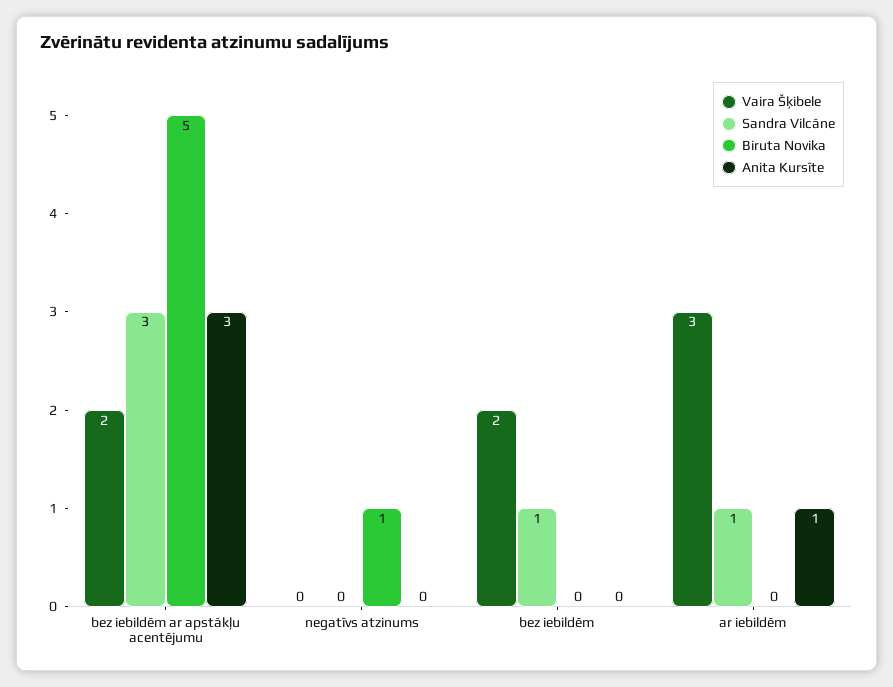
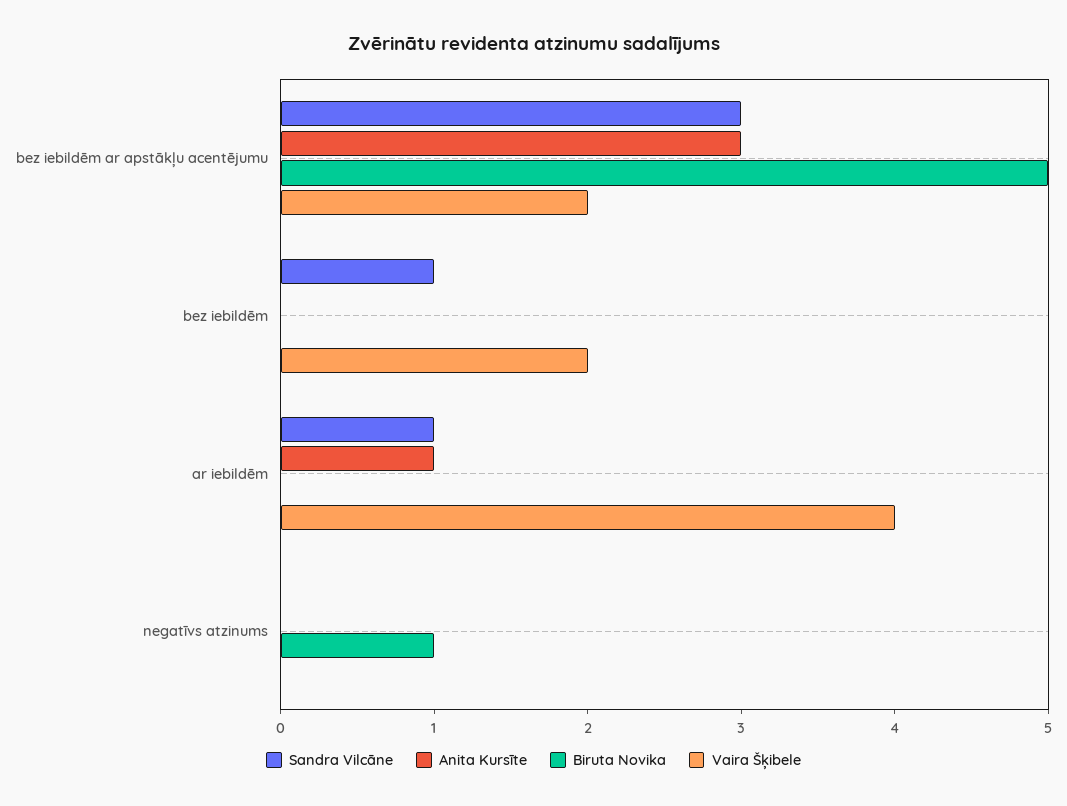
  {
    "Vaira Šķibele": {
      "bez iebildēm ar apstākļu acentējumu": 2,
      "negatīvs atzinums": 0,
      "bez iebildēm": 2,
-     "ar iebildēm": 3
+     "ar iebildēm": 4
    },
    "Sandra Vilcāne": {
      "bez iebildēm ar apstākļu acentējumu": 3,
      "negatīvs atzinums": 0,
      "bez iebildēm": 1,
      "ar iebildēm": 1
    },
    "Biruta Novika": {
      "bez iebildēm ar apstākļu acentējumu": 5,
      "negatīvs atzinums": 1,
      "bez iebildēm": 0,
      "ar iebildēm": 0
    },
    "Anita Kursīte": {
      "bez iebildēm ar apstākļu acentējumu": 3,
      "negatīvs atzinums": 0,
      "bez iebildēm": 0,
      "ar iebildēm": 1
    }
  }

